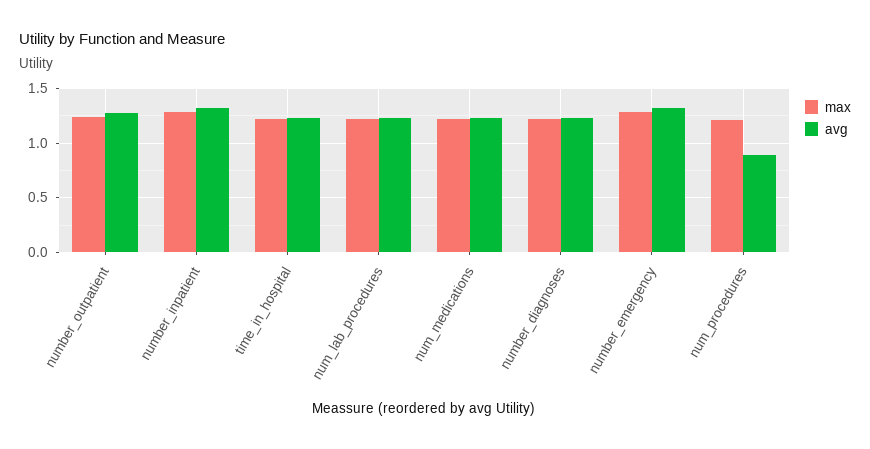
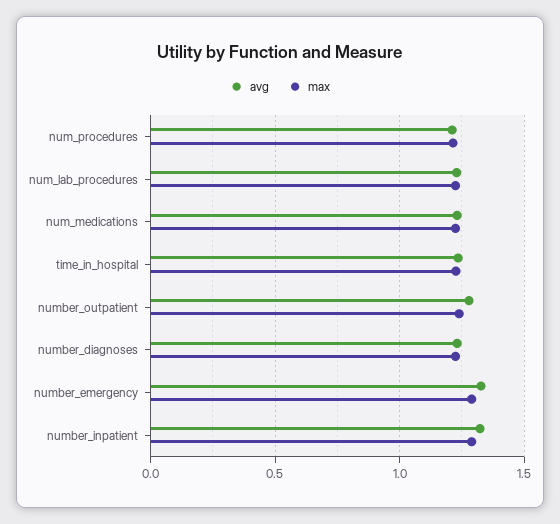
  {
    "max": {
      "number_outpatient": 1.25,
      "number_inpatient": 1.3,
      "time_in_hospital": 1.25,
      "num_lab_procedures": 1.2,
      "num_medications": 1.2,
      "number_diagnoses": 1.2,
      "number_emergency": 1.3,
      "num_procedures": 1.2
    },
    "avg": {
      "number_outpatient": 1.3,
      "number_inpatient": 1.3,
      "time_in_hospital": 1.25,
      "num_lab_procedures": 1.25,
      "num_medications": 1.25,
      "number_diagnoses": 1.25,
      "number_emergency": 1.35,
-     "num_procedures": 0.9
+     "num_procedures": 1.2
    }
  }

